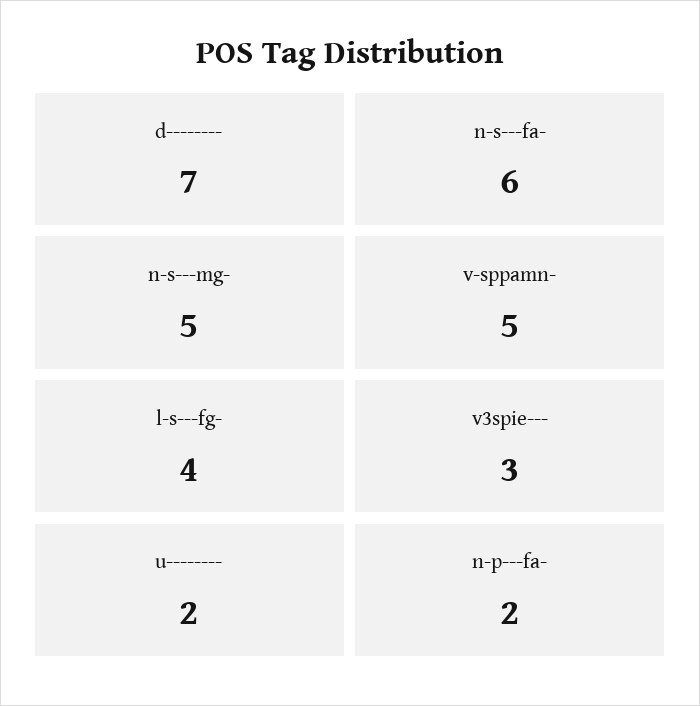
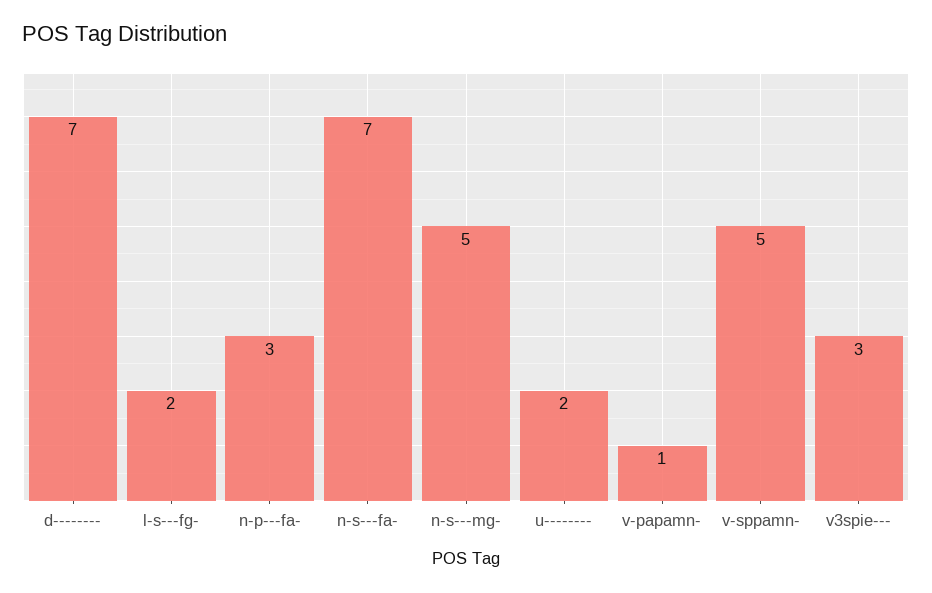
  {
    "d--------": 7,
-   "n-s---fa-": 6,
+   "n-s---fa-": 7,
    "n-s---mg-": 5,
    "v-sppamn-": 5,
-   "l-s---fg-": 4,
+   "l-s---fg-": 2,
    "v3spie---": 3,
    "u--------": 2,
-   "n-p---fa-": 2
+   "n-p---fa-": 3,
+   "v-papamn-": 1
  }

